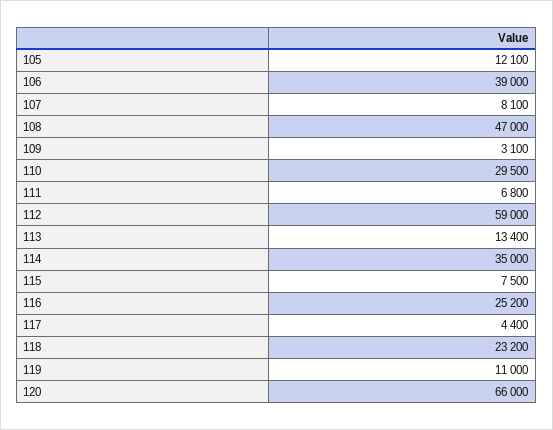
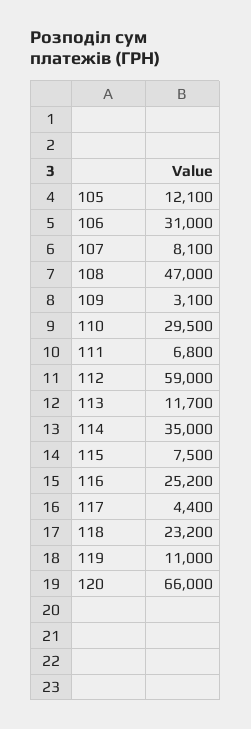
  {
    "105": 12100,
-   "106": 39000,
+   "106": 31000,
    "107": 8100,
    "108": 47000,
    "109": 3100,
    "110": 29500,
    "111": 6800,
    "112": 59000,
-   "113": 13400,
+   "113": 11700,
    "114": 35000,
    "115": 7500,
    "116": 25200,
    "117": 4400,
    "118": 23200,
    "119": 11000,
    "120": 66000
  }

